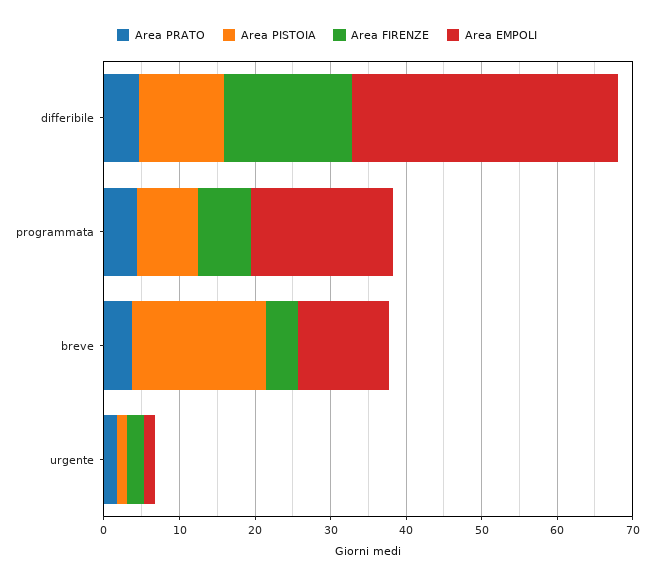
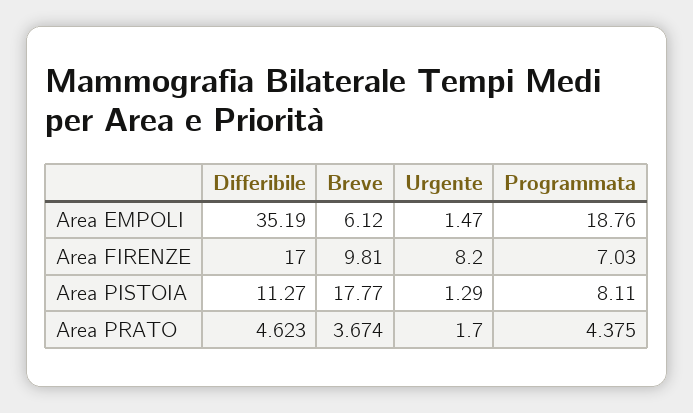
  {
    "Area PRATO": {
      "differibile": 4.623,
      "programmata": 4.375,
      "breve": 3.674,
      "urgente": 1.7
    },
    "Area PISTOIA": {
      "differibile": 11.27,
      "programmata": 8.11,
      "breve": 17.77,
      "urgente": 1.29
    },
    "Area FIRENZE": {
      "differibile": 17,
      "programmata": 7.03,
-     "breve": 4,
+     "breve": 9.81,
-     "urgente": 2
+     "urgente": 8.2
    },
    "Area EMPOLI": {
      "differibile": 35.19,
      "programmata": 18.76,
-     "breve": 12,
+     "breve": 6.12,
      "urgente": 1.47
    }
  }

